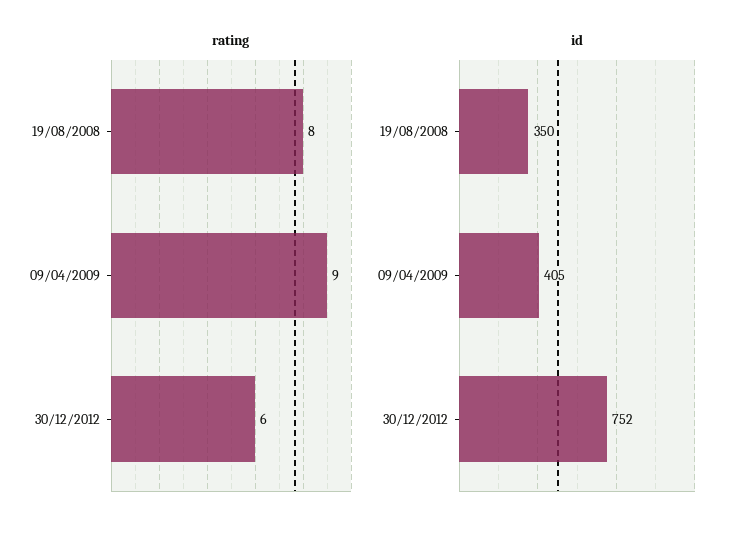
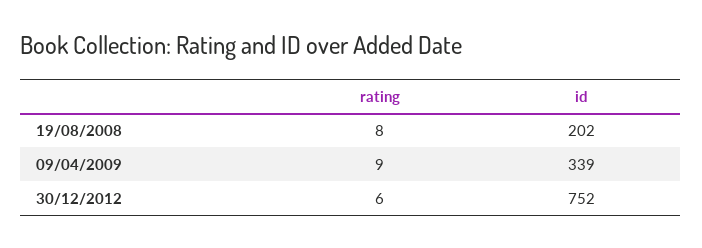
  {
    "rating": {
      "19/08/2008": 8,
      "09/04/2009": 9,
      "30/12/2012": 6
    },
    "id": {
-     "19/08/2008": 350,
+     "19/08/2008": 202,
-     "09/04/2009": 405,
+     "09/04/2009": 339,
      "30/12/2012": 752
    }
  }

